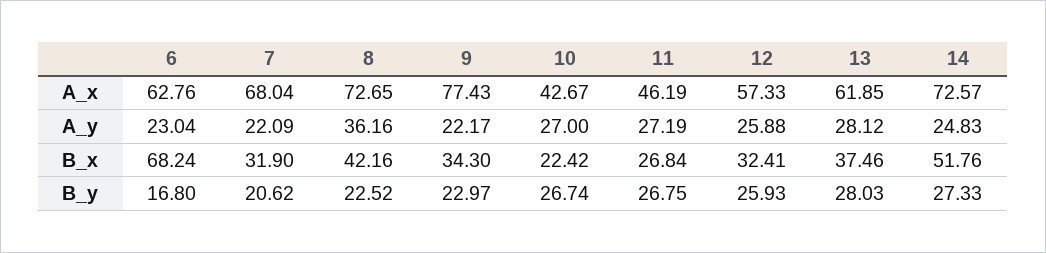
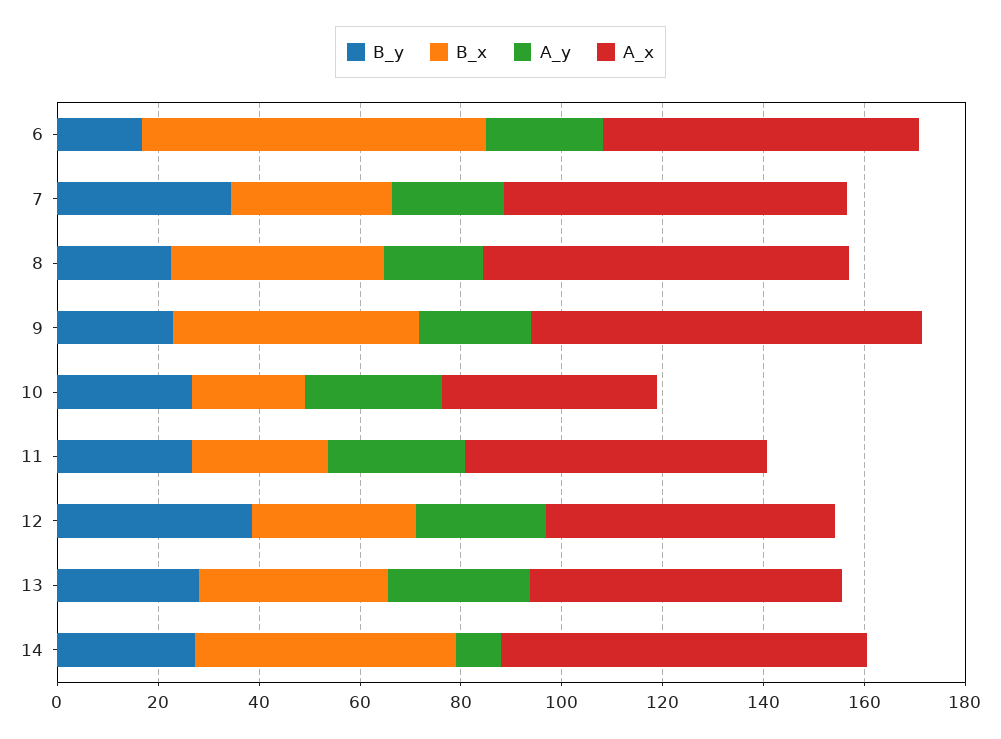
  {
    "A_x": {
      "6": 62.76,
      "7": 68.04,
      "8": 72.65,
      "9": 77.43,
      "10": 42.67,
-     "11": 46.19,
+     "11": 60,
      "12": 57.33,
      "13": 61.85,
      "14": 72.57
    },
    "A_y": {
      "6": 23.04,
      "7": 22.09,
-     "8": 36.16,
+     "8": 20,
      "9": 22.17,
      "10": 27,
      "11": 27.19,
      "12": 25.88,
      "13": 28.12,
-     "14": 24.83
+     "14": 10
    },
    "B_x": {
      "6": 68.24,
      "7": 31.9,
      "8": 42.16,
-     "9": 34.3,
+     "9": 50,
      "10": 22.42,
      "11": 26.84,
      "12": 32.41,
      "13": 37.46,
      "14": 51.76
    },
    "B_y": {
      "6": 16.8,
-     "7": 20.62,
+     "7": 35,
      "8": 22.52,
      "9": 22.97,
      "10": 26.74,
      "11": 26.75,
-     "12": 25.93,
+     "12": 40,
      "13": 28.03,
      "14": 27.33
    }
  }

